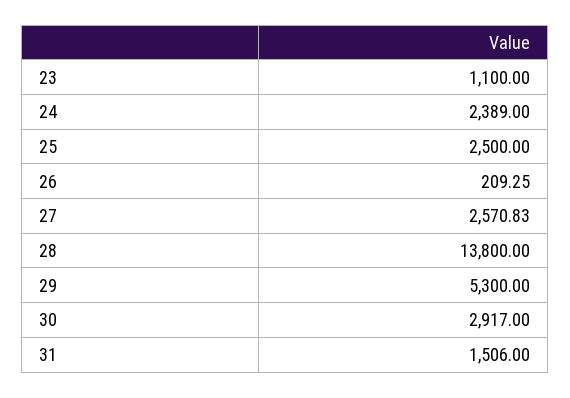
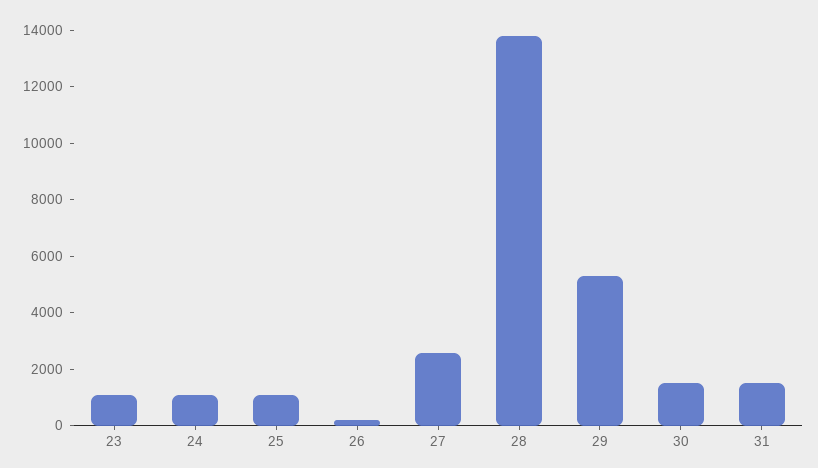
  {
    "23": 1100,
-   "24": 2389,
+   "24": 1000,
-   "25": 2500,
+   "25": 1000,
    "26": 209.25,
    "27": 2570.83,
    "28": 13800,
    "29": 5300,
-   "30": 2917,
+   "30": 1500,
    "31": 1506
  }

